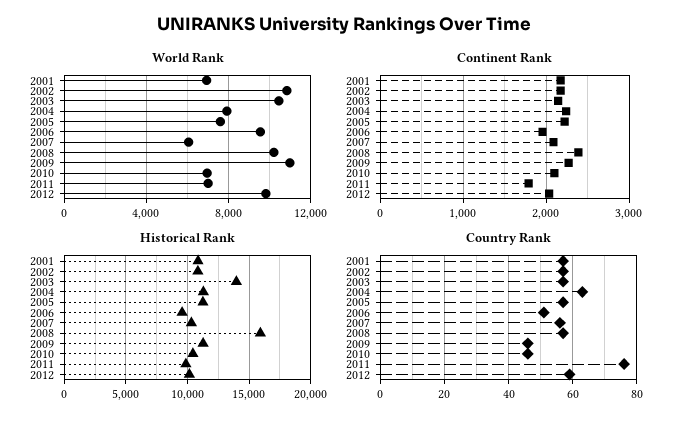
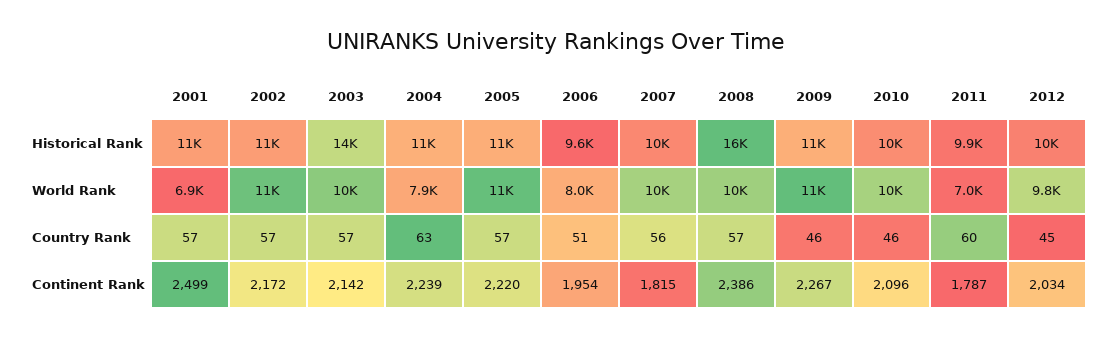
  {
    "World Rank": {
      "2001": 6900,
      "2002": 11000,
      "2003": 10000,
      "2004": 7900,
-     "2005": 7500,
+     "2005": 11000,
-     "2006": 9500,
+     "2006": 8000,
-     "2007": 6000,
+     "2007": 10000,
      "2008": 10000,
      "2009": 11000,
-     "2010": 7000,
+     "2010": 10000,
      "2011": 7000,
      "2012": 9800
    },
    "Continent Rank": {
-     "2001": 2200,
+     "2001": 2499,
      "2002": 2172,
      "2003": 2142,
      "2004": 2239,
      "2005": 2220,
      "2006": 1954,
-     "2007": 2100,
+     "2007": 1815,
      "2008": 2386,
      "2009": 2267,
      "2010": 2096,
      "2011": 1787,
      "2012": 2034
    },
    "Historical Rank": {
      "2001": 11000,
      "2002": 11000,
      "2003": 14000,
      "2004": 11000,
      "2005": 11000,
      "2006": 9600,
      "2007": 10000,
      "2008": 16000,
      "2009": 11000,
      "2010": 10000,
      "2011": 9900,
      "2012": 10000
    },
    "Country Rank": {
      "2001": 57,
      "2002": 57,
      "2003": 57,
      "2004": 63,
      "2005": 57,
      "2006": 51,
      "2007": 56,
      "2008": 57,
      "2009": 46,
      "2010": 46,
-     "2011": 75,
+     "2011": 60,
-     "2012": 60
+     "2012": 45
    }
  }

